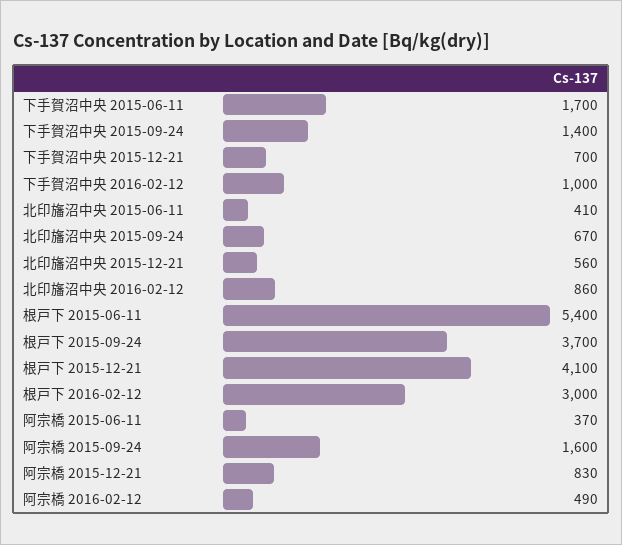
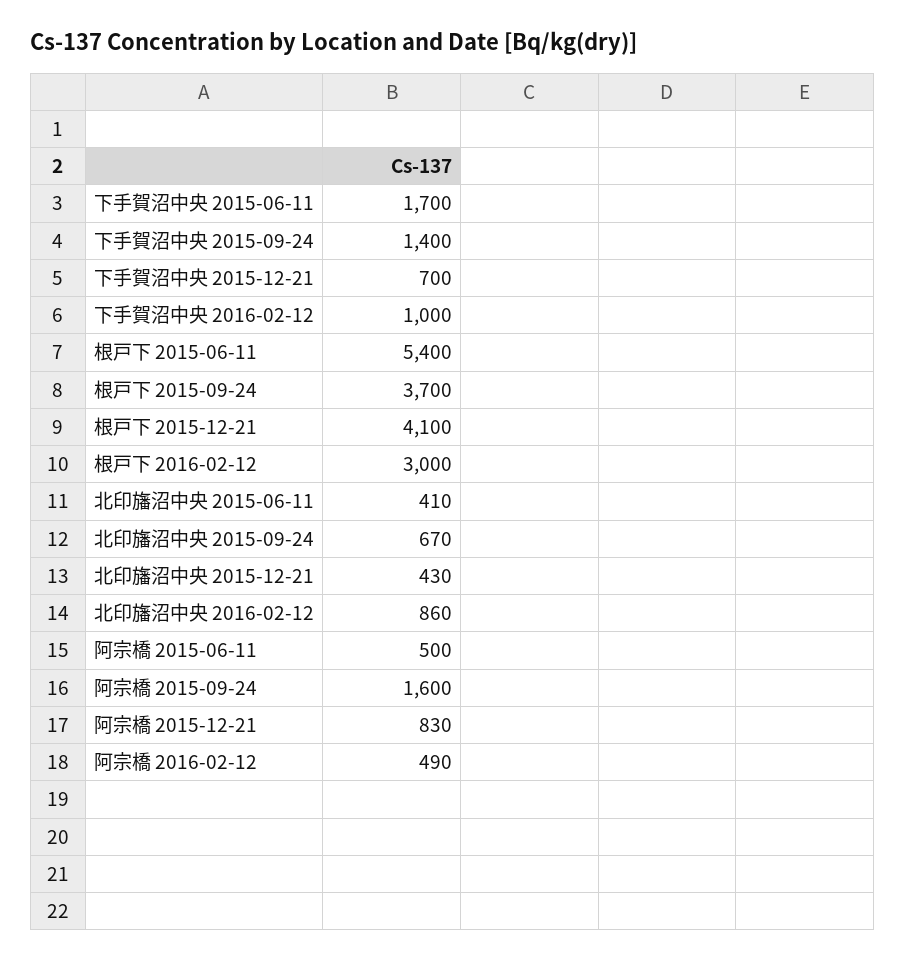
  {
    "下手賀沼中央 2015-06-11": 1700,
    "下手賀沼中央 2015-09-24": 1400,
    "下手賀沼中央 2015-12-21": 700,
    "下手賀沼中央 2016-02-12": 1000,
    "北印旛沼中央 2015-06-11": 410,
    "北印旛沼中央 2015-09-24": 670,
-   "北印旛沼中央 2015-12-21": 560,
+   "北印旛沼中央 2015-12-21": 430,
    "北印旛沼中央 2016-02-12": 860,
    "根戸下 2015-06-11": 5400,
    "根戸下 2015-09-24": 3700,
    "根戸下 2015-12-21": 4100,
    "根戸下 2016-02-12": 3000,
-   "阿宗橋 2015-06-11": 370,
+   "阿宗橋 2015-06-11": 500,
    "阿宗橋 2015-09-24": 1600,
    "阿宗橋 2015-12-21": 830,
    "阿宗橋 2016-02-12": 490
  }

